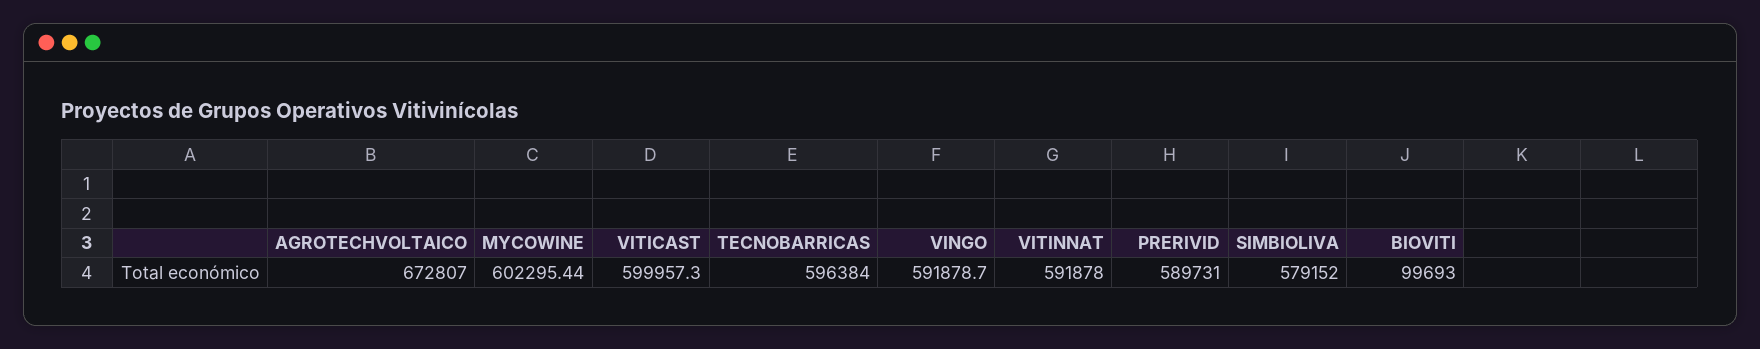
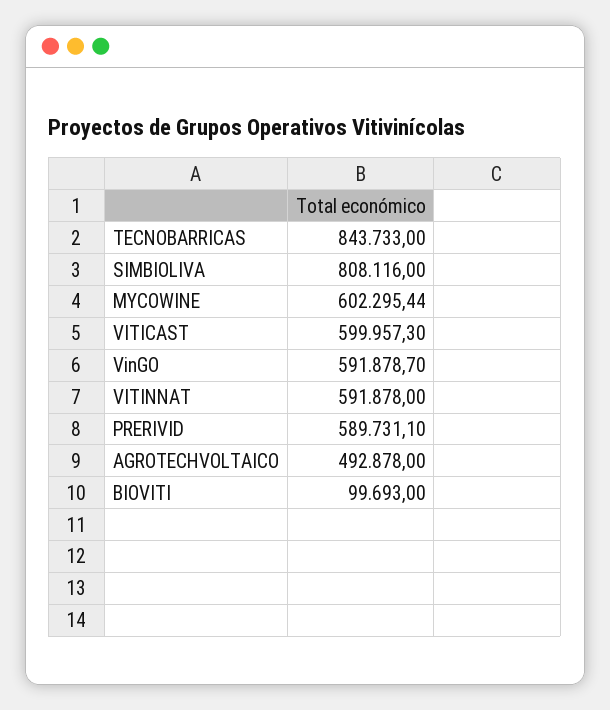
  {
-   "AGROTECHVOLTAICO": 672807,
+   "AGROTECHVOLTAICO": 492878,
    "MYCOWINE": 602295.44,
    "VITICAST": 599957.3,
-   "TECNOBARRICAS": 596384,
+   "TECNOBARRICAS": 843733,
    "VINGO": 591878.7,
    "VITINNAT": 591878,
-   "PRERIVID": 589731,
+   "PRERIVID": 589731.1,
-   "SIMBIOLIVA": 579152,
+   "SIMBIOLIVA": 808116,
    "BIOVITI": 99693
  }

